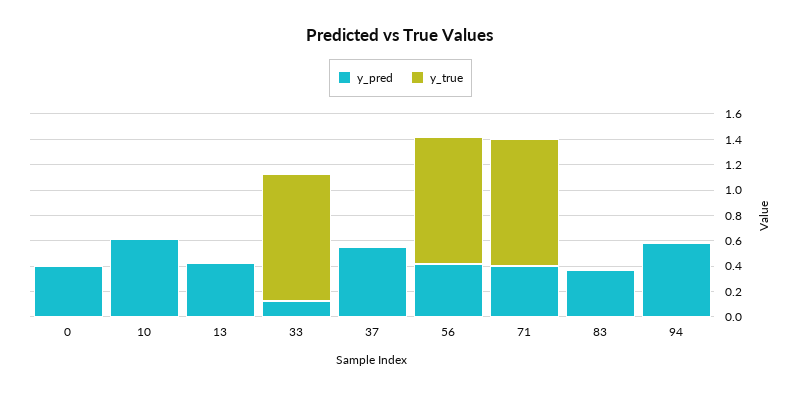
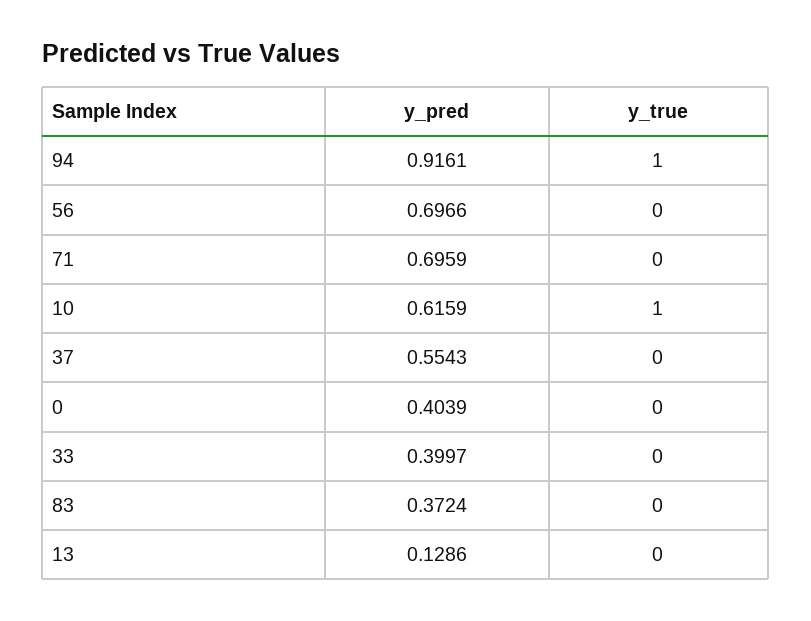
  {
    "y_pred": {
      "0": 0.4039,
      "10": 0.6159,
-     "13": 0.4,
+     "13": 0.1286,
-     "33": 0.1,
+     "33": 0.3997,
      "37": 0.5543,
-     "56": 0.4,
+     "56": 0.6966,
-     "71": 0.4,
+     "71": 0.6959,
      "83": 0.3724,
-     "94": 0.6
+     "94": 0.9161
    },
    "y_true": {
      "0": 0,
-     "10": 0,
+     "10": 1,
      "13": 0,
-     "33": 1,
+     "33": 0,
      "37": 0,
-     "56": 1,
+     "56": 0,
-     "71": 1,
+     "71": 0,
      "83": 0,
-     "94": 0
+     "94": 1
    }
  }

